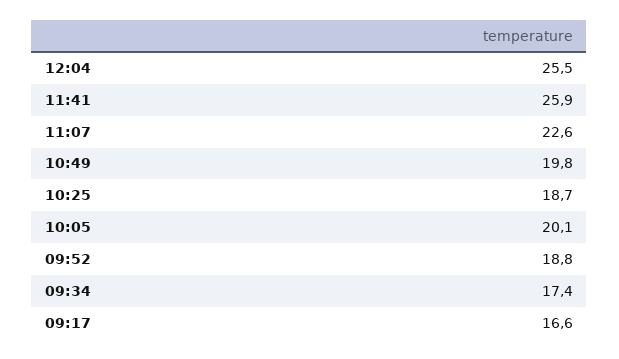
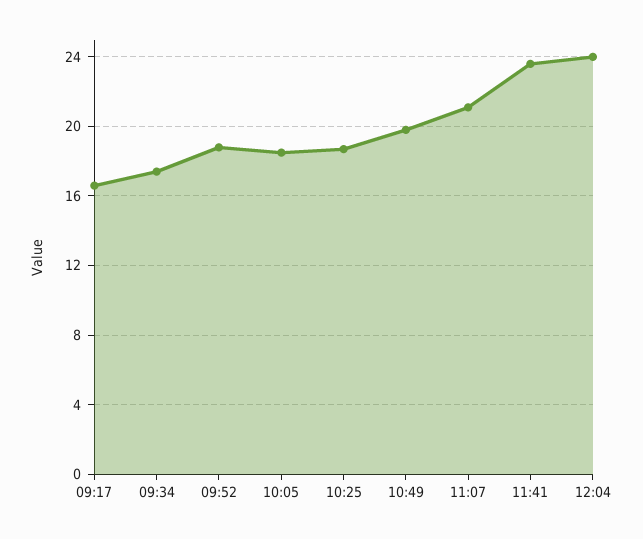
  {
-   "12:04": 25.5,
+   "12:04": 24,
-   "11:41": 25.9,
+   "11:41": 23.5,
-   "11:07": 22.6,
+   "11:07": 21,
    "10:49": 19.8,
    "10:25": 18.7,
-   "10:05": 20.1,
+   "10:05": 18.5,
    "09:52": 18.8,
    "09:34": 17.4,
    "09:17": 16.6
  }

